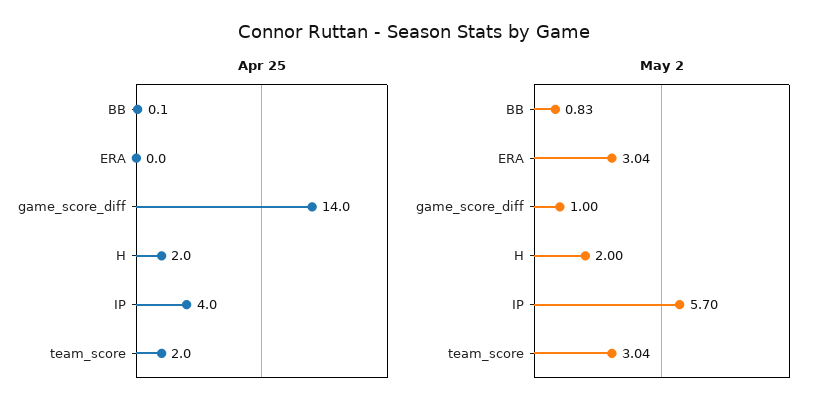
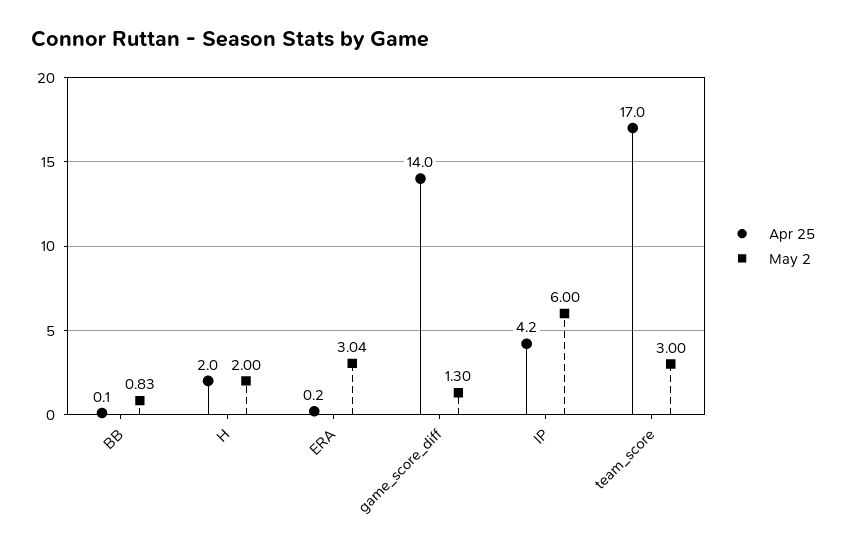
  {
    "Apr 25": {
      "BB": 0.1,
-     "ERA": 0,
+     "ERA": 0.2,
      "game_score_diff": 14,
      "H": 2,
-     "IP": 4,
+     "IP": 4.2,
-     "team_score": 2
+     "team_score": 17
    },
    "May 2": {
      "BB": 0.83,
      "ERA": 3.04,
-     "game_score_diff": 1,
+     "game_score_diff": 1.3,
      "H": 2,
-     "IP": 5.7,
+     "IP": 6,
-     "team_score": 3.04
+     "team_score": 3
    }
  }

